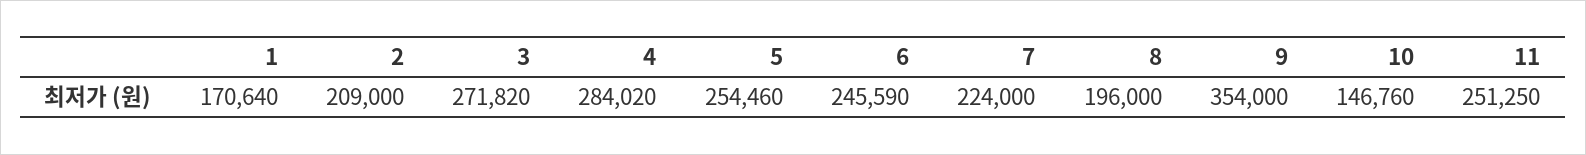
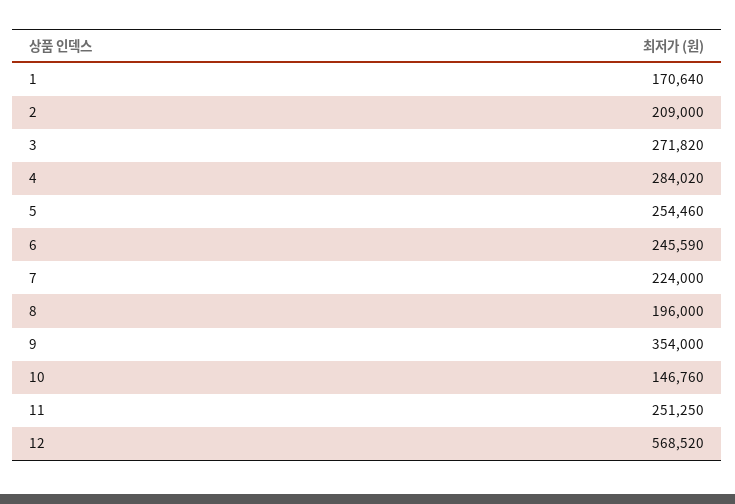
  {
    "1": 170640,
    "2": 209000,
    "3": 271820,
    "4": 284020,
    "5": 254460,
    "6": 245590,
    "7": 224000,
    "8": 196000,
    "9": 354000,
    "10": 146760,
-   "11": 251250
+   "11": 251250,
+   "12": 568520
  }

